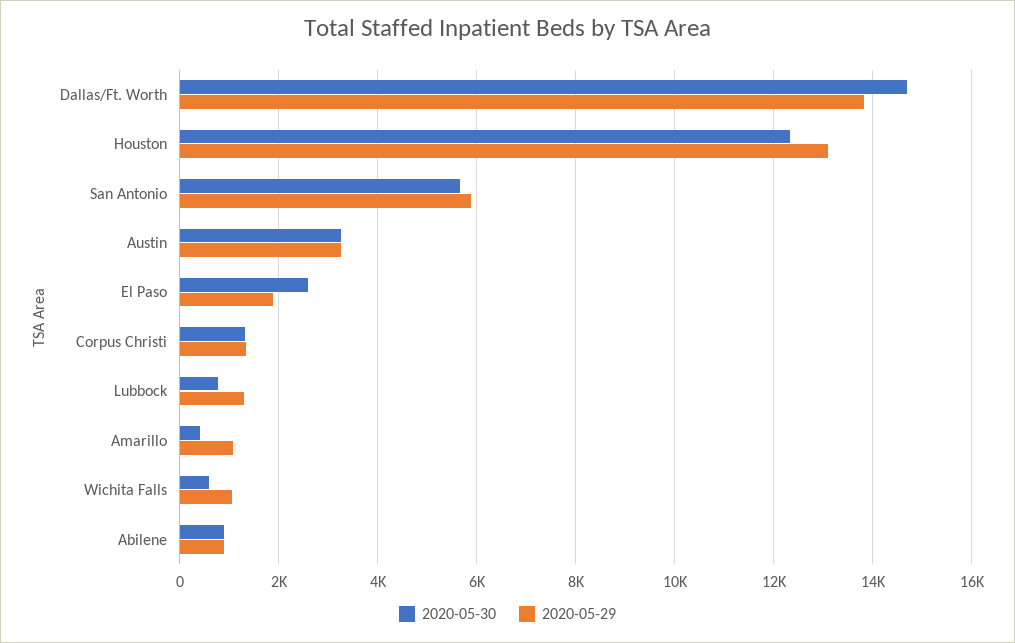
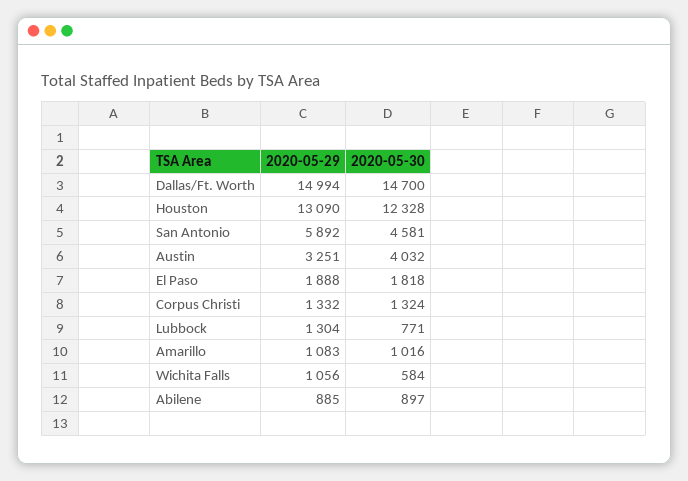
  {
    "2020-05-30": {
      "Dallas/Ft. Worth": 14700,
      "Houston": 12328,
-     "San Antonio": 5600,
+     "San Antonio": 4581,
-     "Austin": 3200,
+     "Austin": 4032,
-     "El Paso": 2600,
+     "El Paso": 1818,
      "Corpus Christi": 1324,
      "Lubbock": 771,
-     "Amarillo": 400,
+     "Amarillo": 1016,
      "Wichita Falls": 584,
      "Abilene": 897
    },
    "2020-05-29": {
-     "Dallas/Ft. Worth": 13800,
+     "Dallas/Ft. Worth": 14994,
      "Houston": 13090,
      "San Antonio": 5892,
      "Austin": 3251,
      "El Paso": 1888,
      "Corpus Christi": 1332,
      "Lubbock": 1304,
      "Amarillo": 1083,
      "Wichita Falls": 1056,
      "Abilene": 885
    }
  }

